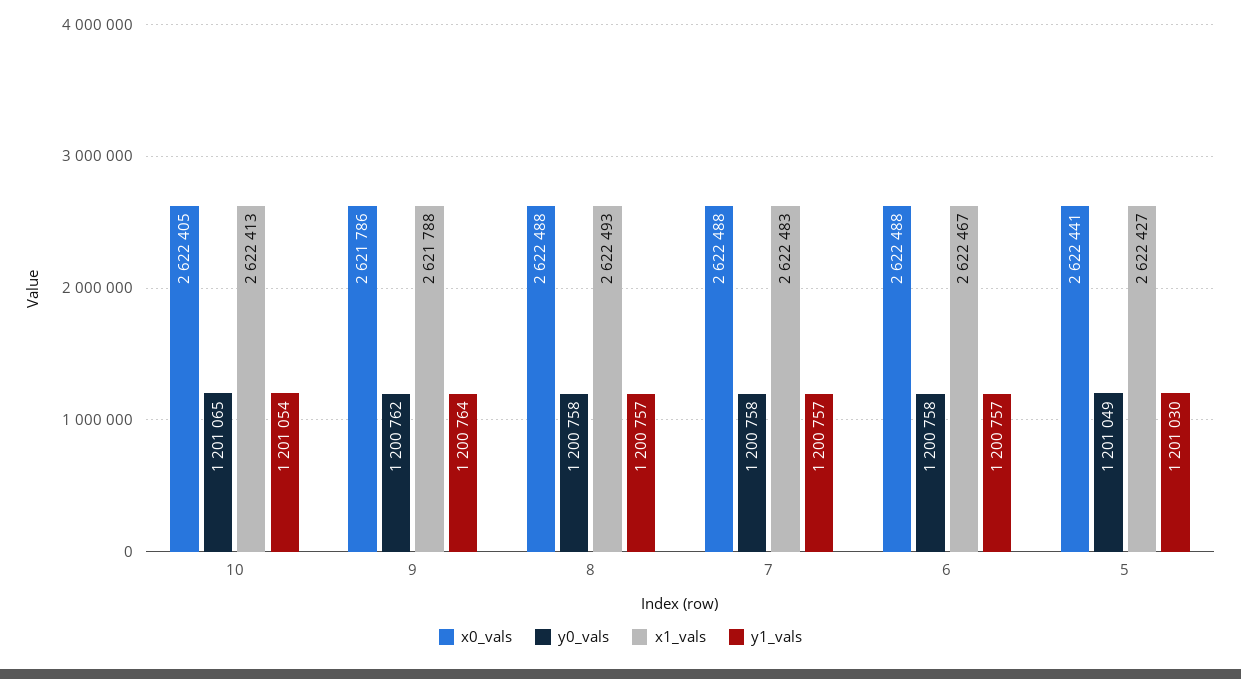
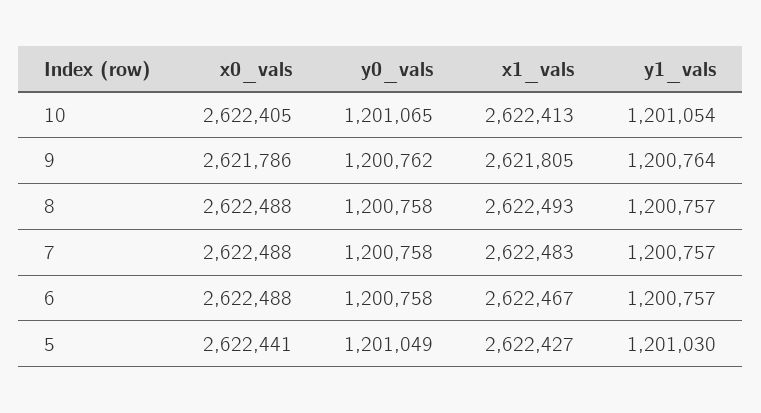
  {
    "x0_vals": {
      "10": 2622405,
      "9": 2621786,
      "8": 2622488,
      "7": 2622488,
      "6": 2622488,
      "5": 2622441
    },
    "y0_vals": {
      "10": 1201065,
      "9": 1200762,
      "8": 1200758,
      "7": 1200758,
      "6": 1200758,
      "5": 1201049
    },
    "x1_vals": {
      "10": 2622413,
-     "9": 2621788,
+     "9": 2621805,
      "8": 2622493,
      "7": 2622483,
      "6": 2622467,
      "5": 2622427
    },
    "y1_vals": {
      "10": 1201054,
      "9": 1200764,
      "8": 1200757,
      "7": 1200757,
      "6": 1200757,
      "5": 1201030
    }
  }

